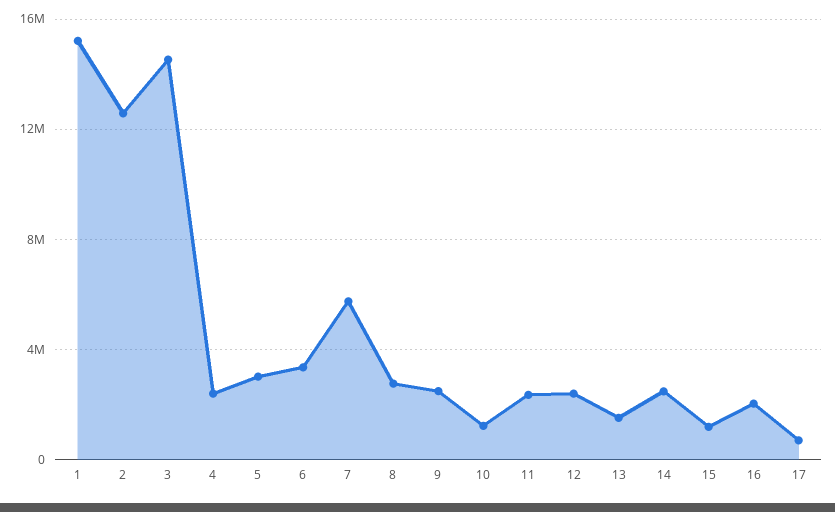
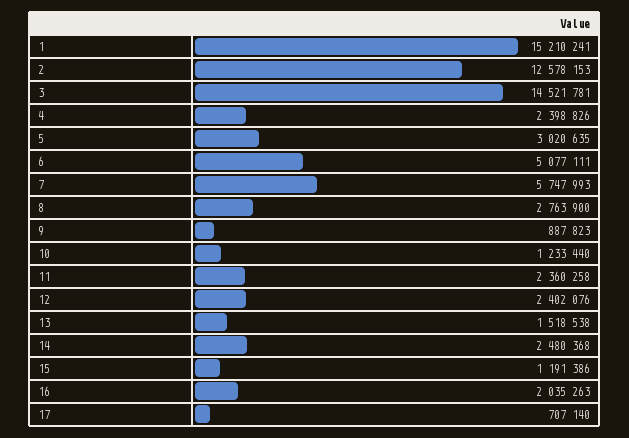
  {
    "1": 15210241,
    "2": 12578153,
    "3": 14521781,
    "4": 2398826,
    "5": 3020635,
-   "6": 3500000,
+   "6": 5077111,
    "7": 5747993,
    "8": 2763900,
-   "9": 2500000,
+   "9": 887823,
    "10": 1233440,
    "11": 2360258,
    "12": 2402076,
    "13": 1518538,
    "14": 2480368,
    "15": 1191386,
    "16": 2035263,
    "17": 707140
  }

